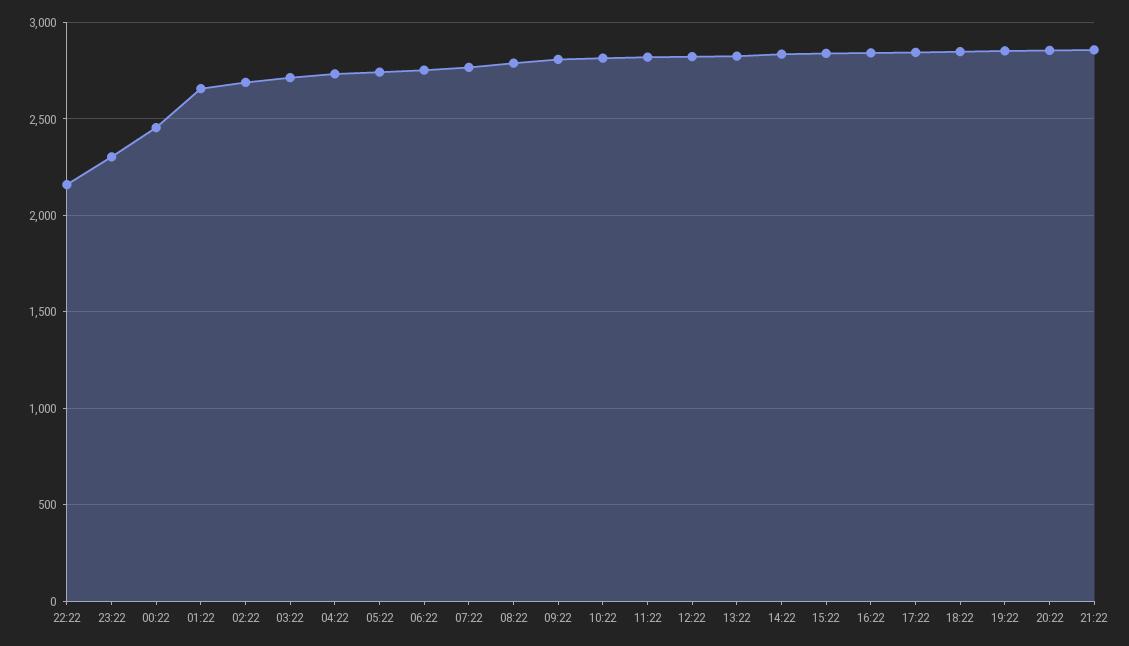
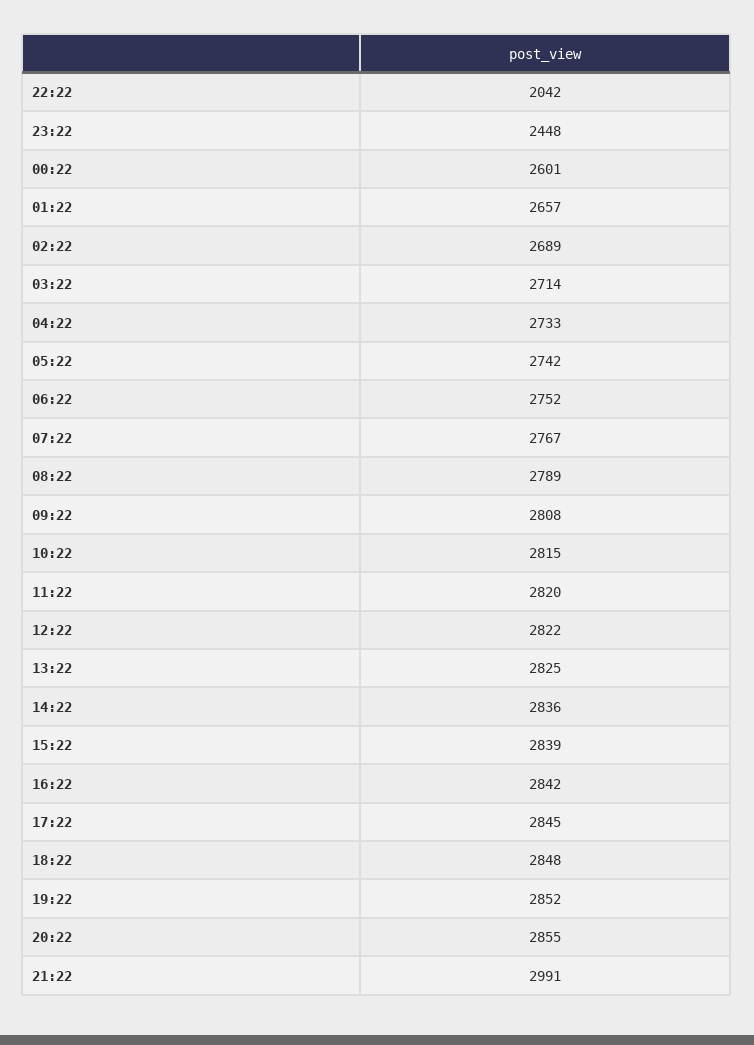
  {
-   "22:22": 2150,
+   "22:22": 2042,
-   "23:22": 2300,
+   "23:22": 2448,
-   "00:22": 2450,
+   "00:22": 2601,
    "01:22": 2657,
    "02:22": 2689,
    "03:22": 2714,
    "04:22": 2733,
    "05:22": 2742,
    "06:22": 2752,
    "07:22": 2767,
    "08:22": 2789,
    "09:22": 2808,
    "10:22": 2815,
    "11:22": 2820,
    "12:22": 2822,
    "13:22": 2825,
    "14:22": 2836,
    "15:22": 2839,
    "16:22": 2842,
    "17:22": 2845,
    "18:22": 2848,
    "19:22": 2852,
    "20:22": 2855,
-   "21:22": 2850
+   "21:22": 2991
  }

